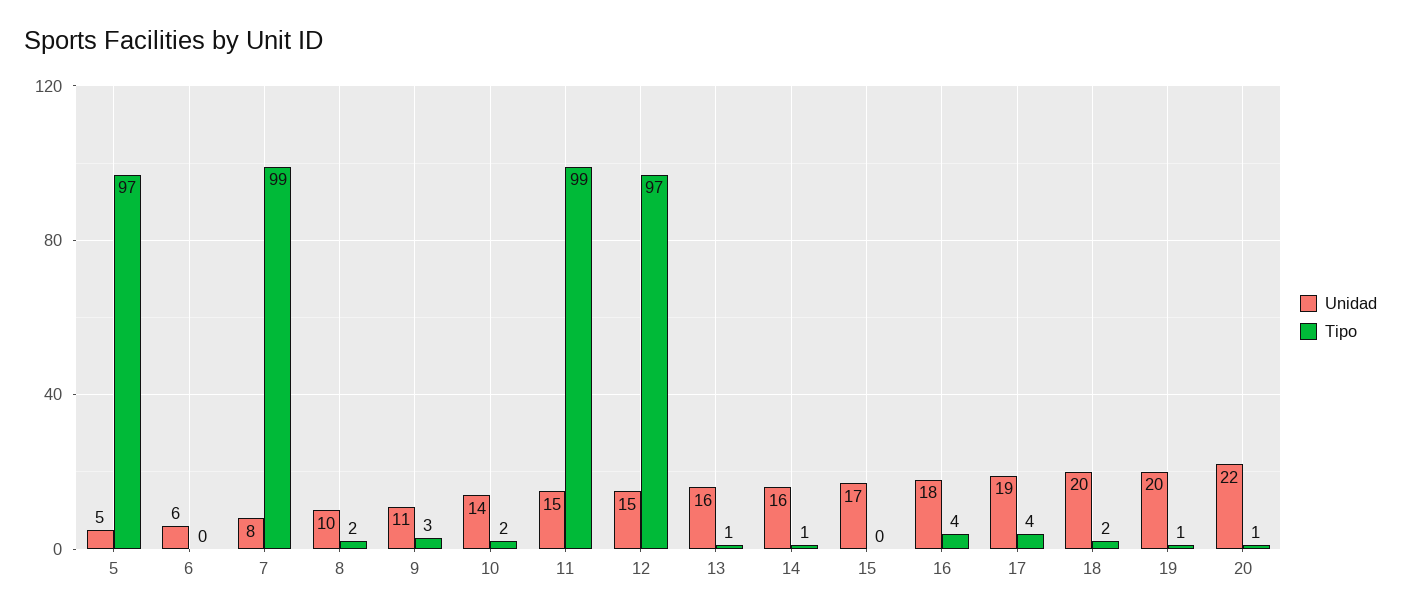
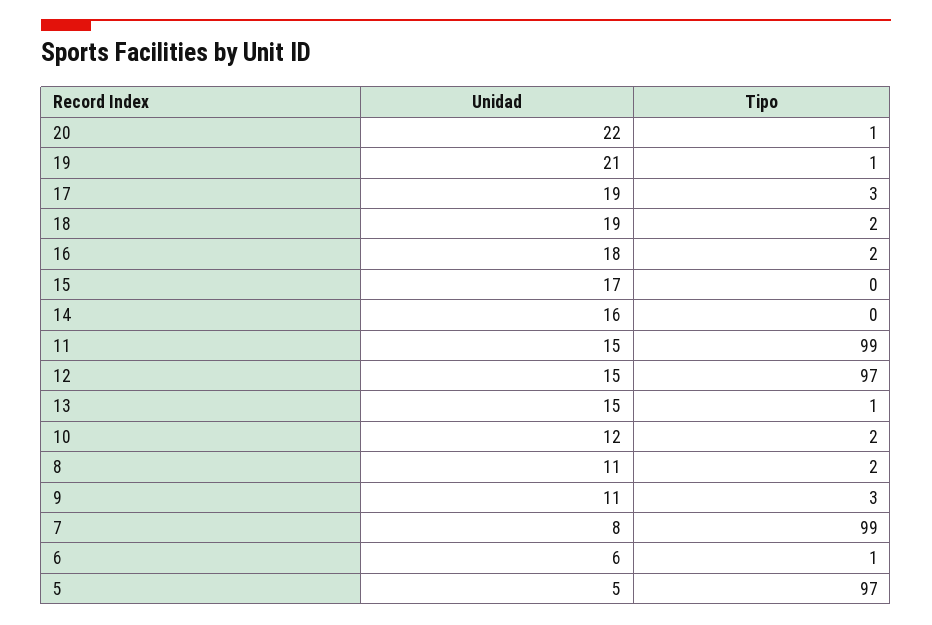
  {
    "Unidad": {
      "5": 5,
      "6": 6,
      "7": 8,
-     "8": 10,
+     "8": 11,
      "9": 11,
-     "10": 14,
+     "10": 12,
      "11": 15,
      "12": 15,
-     "13": 16,
+     "13": 15,
      "14": 16,
      "15": 17,
      "16": 18,
      "17": 19,
-     "18": 20,
+     "18": 19,
-     "19": 20,
+     "19": 21,
      "20": 22
    },
    "Tipo": {
      "5": 97,
-     "6": 0,
+     "6": 1,
      "7": 99,
      "8": 2,
      "9": 3,
      "10": 2,
      "11": 99,
      "12": 97,
      "13": 1,
-     "14": 1,
+     "14": 0,
      "15": 0,
-     "16": 4,
+     "16": 2,
-     "17": 4,
+     "17": 3,
      "18": 2,
      "19": 1,
      "20": 1
    }
  }

